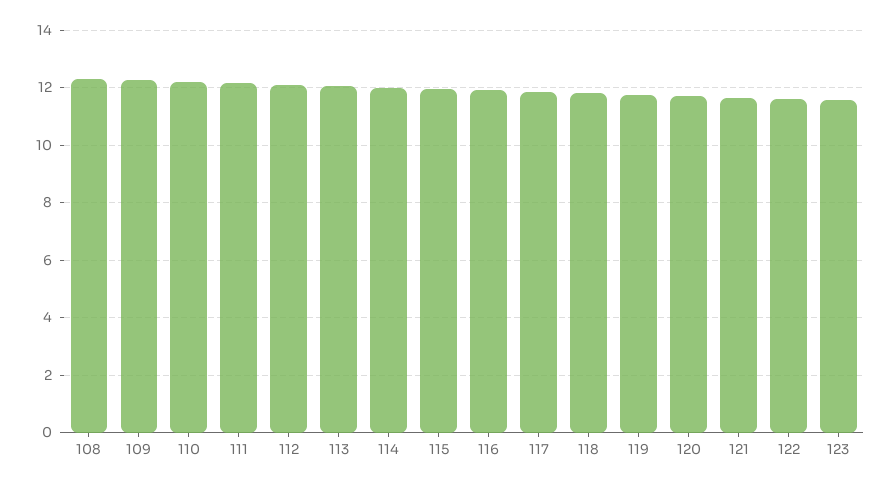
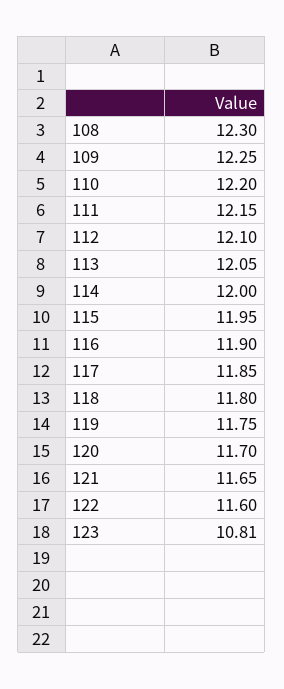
  {
    "108": 12.3,
    "109": 12.25,
    "110": 12.2,
    "111": 12.15,
    "112": 12.1,
    "113": 12.05,
    "114": 12,
    "115": 11.95,
    "116": 11.9,
    "117": 11.85,
    "118": 11.8,
    "119": 11.75,
    "120": 11.7,
    "121": 11.65,
    "122": 11.6,
-   "123": 11.5
+   "123": 10.81
  }

